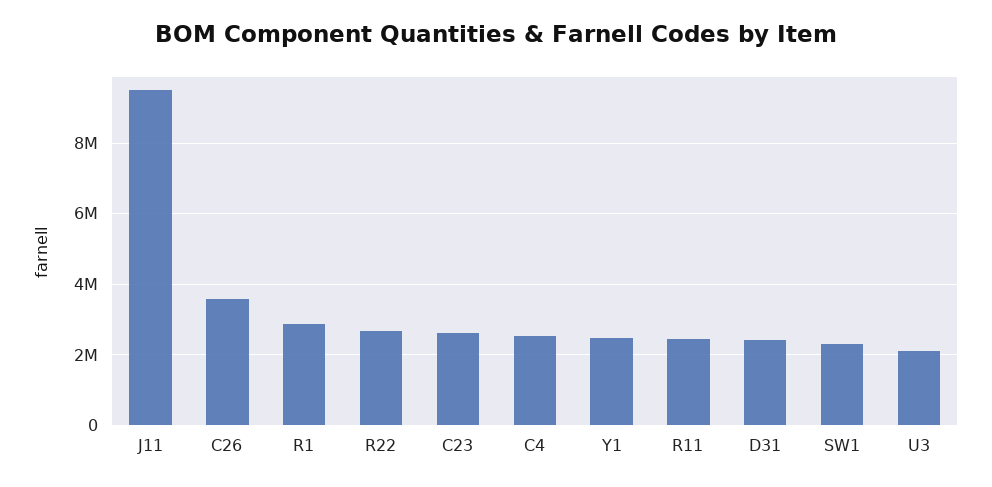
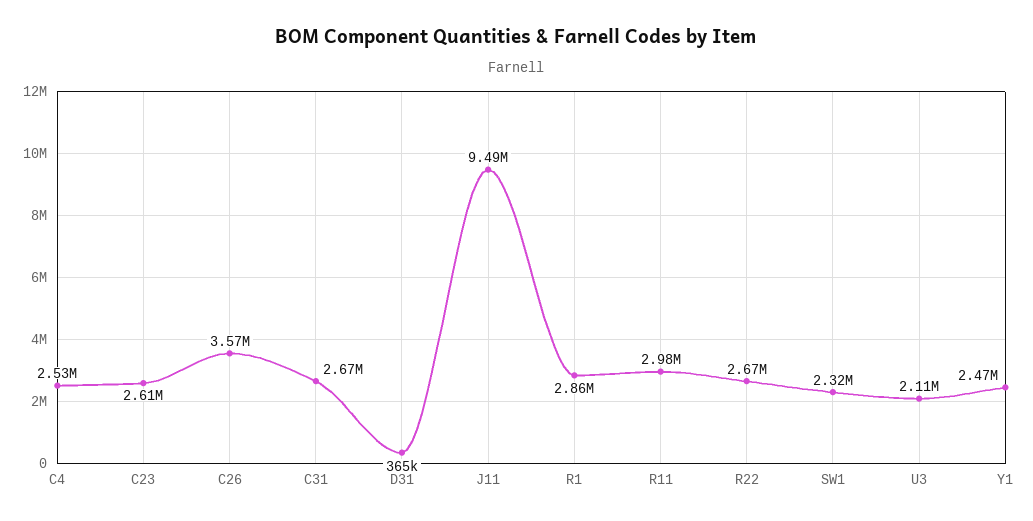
  {
    "J11": 9490000,
    "C26": 3570000,
    "R1": 2860000,
    "R22": 2670000,
    "C23": 2610000,
    "C4": 2530000,
    "Y1": 2470000,
-   "R11": 2400000,
+   "R11": 2980000,
-   "D31": 2400000,
+   "D31": 365000,
    "SW1": 2320000,
-   "U3": 2110000
+   "U3": 2110000,
+   "C31": 2670000
  }

